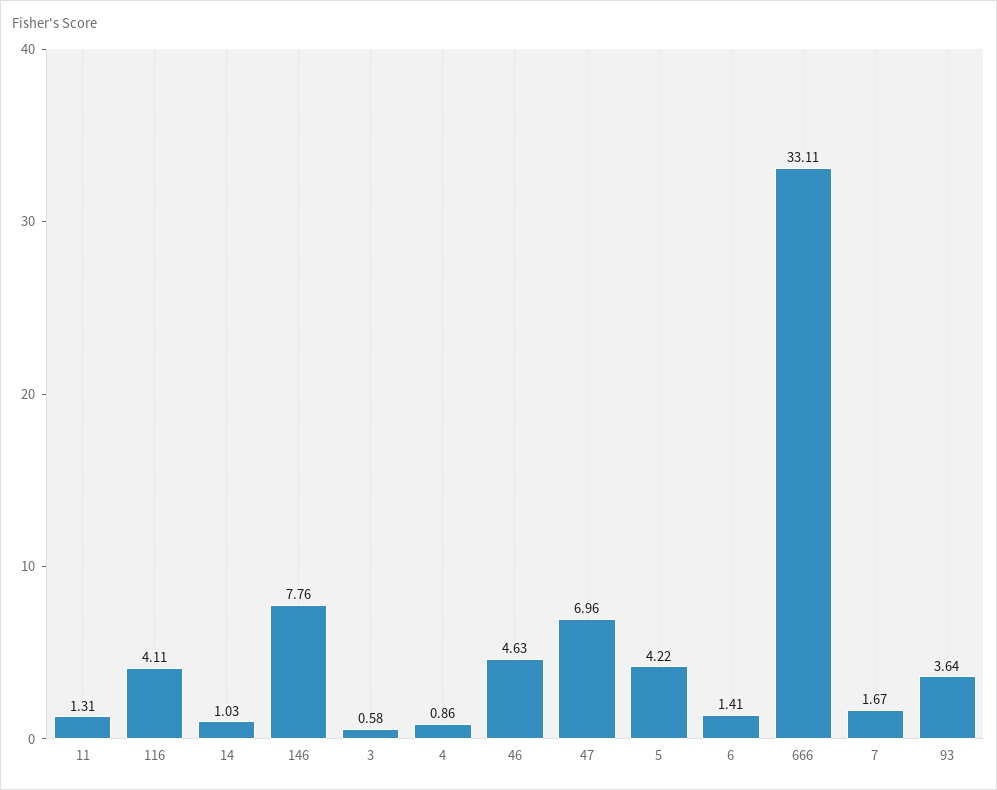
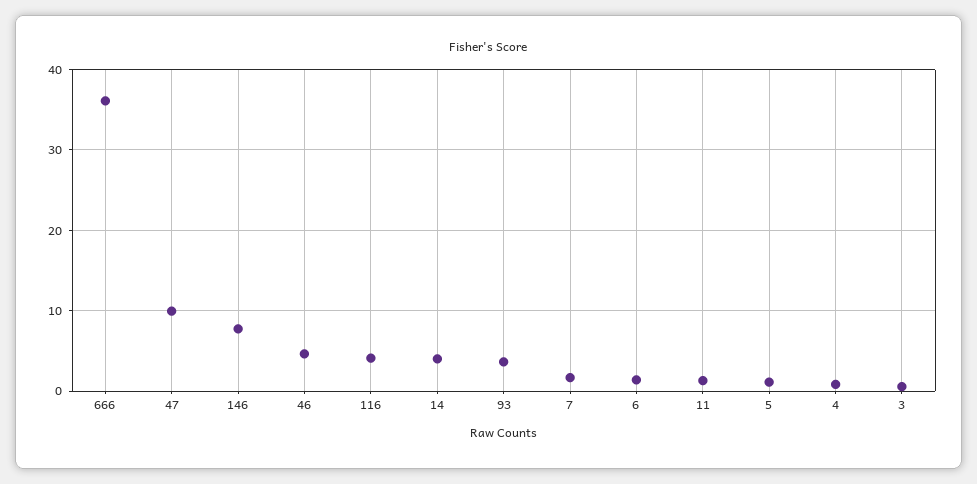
  {
    "11": 1.31,
    "116": 4.11,
-   "14": 1.03,
+   "14": 4,
    "146": 7.76,
    "3": 0.58,
    "4": 0.86,
    "46": 4.63,
-   "47": 6.96,
+   "47": 10,
-   "5": 4.22,
+   "5": 1,
    "6": 1.41,
-   "666": 33.11,
+   "666": 36,
    "7": 1.67,
    "93": 3.64
  }

